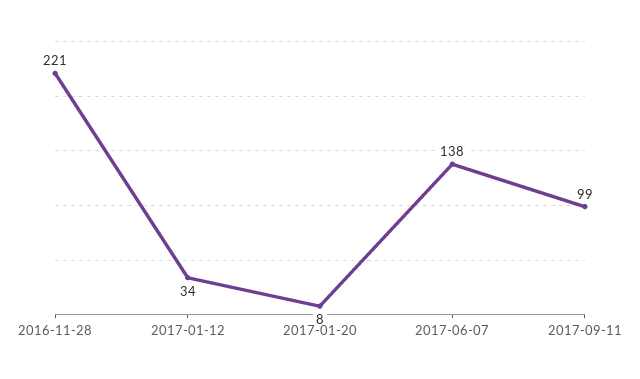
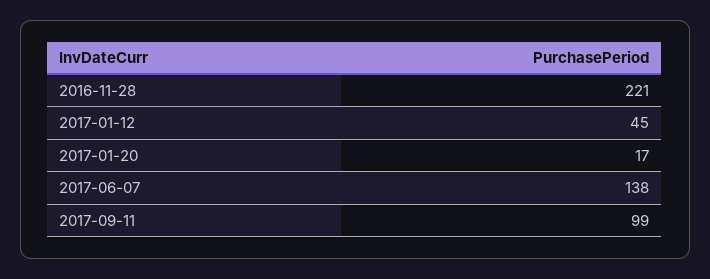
  {
    "2016-11-28": 221,
-   "2017-01-12": 34,
+   "2017-01-12": 45,
-   "2017-01-20": 8,
+   "2017-01-20": 17,
    "2017-06-07": 138,
    "2017-09-11": 99
  }

